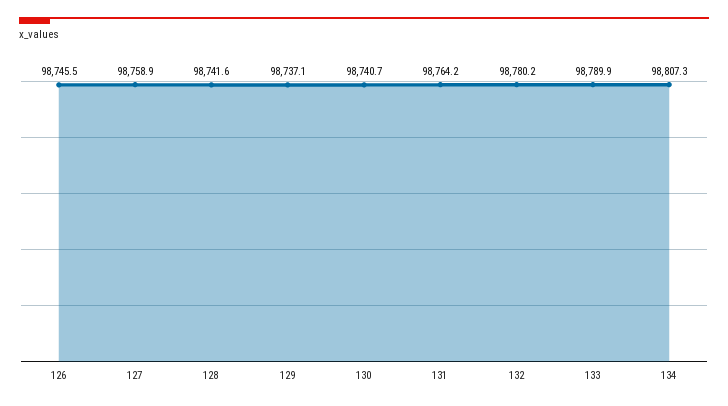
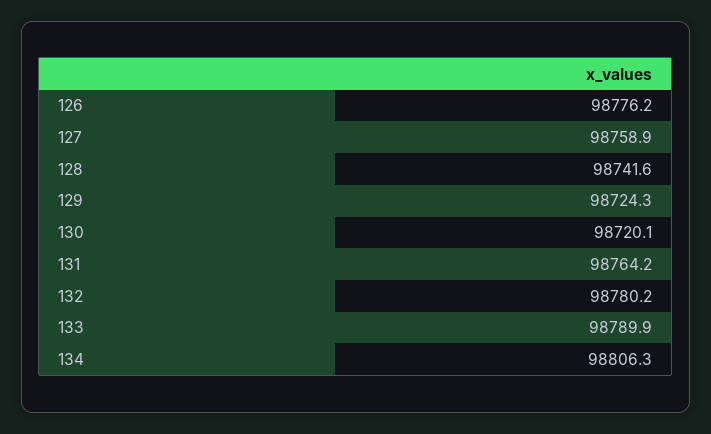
  {
-   "126": 98745.5,
+   "126": 98776.2,
    "127": 98758.9,
    "128": 98741.6,
-   "129": 98737.1,
+   "129": 98724.3,
-   "130": 98740.7,
+   "130": 98720.1,
    "131": 98764.2,
    "132": 98780.2,
    "133": 98789.9,
-   "134": 98807.3
+   "134": 98806.3
  }

